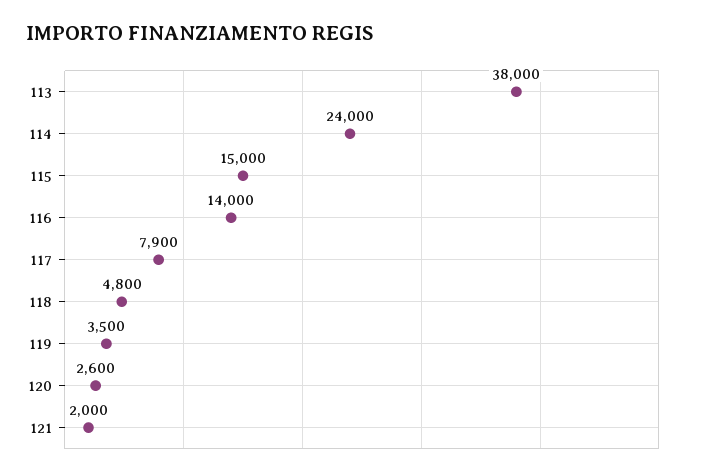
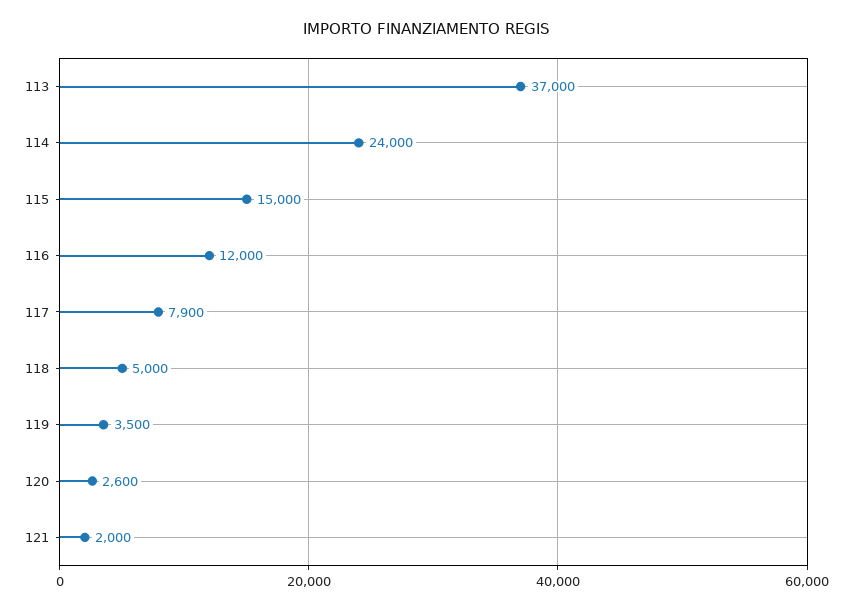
  {
-   "113": 38000,
+   "113": 37000,
    "114": 24000,
    "115": 15000,
-   "116": 14000,
+   "116": 12000,
    "117": 7900,
-   "118": 4800,
+   "118": 5000,
    "119": 3500,
    "120": 2600,
    "121": 2000
  }

